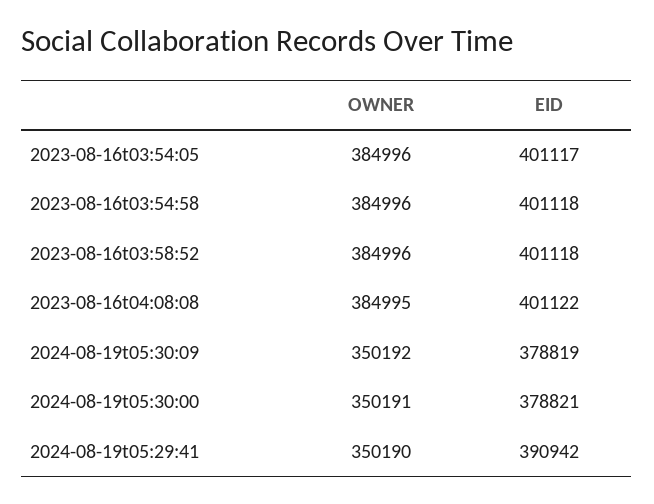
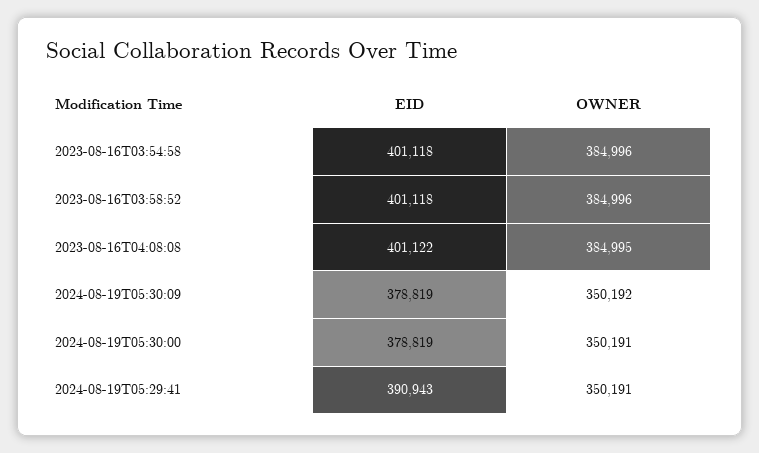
  {
    "OWNER": {
-     "2023-08-16t03:54:05": 384996,
      "2023-08-16t03:54:58": 384996,
      "2023-08-16t03:58:52": 384996,
      "2023-08-16t04:08:08": 384995,
      "2024-08-19t05:30:09": 350192,
      "2024-08-19t05:30:00": 350191,
-     "2024-08-19t05:29:41": 350190
+     "2024-08-19t05:29:41": 350191
    },
    "EID": {
-     "2023-08-16t03:54:05": 401117,
      "2023-08-16t03:54:58": 401118,
      "2023-08-16t03:58:52": 401118,
      "2023-08-16t04:08:08": 401122,
      "2024-08-19t05:30:09": 378819,
-     "2024-08-19t05:30:00": 378821,
+     "2024-08-19t05:30:00": 378819,
-     "2024-08-19t05:29:41": 390942
+     "2024-08-19t05:29:41": 390943
    }
  }

